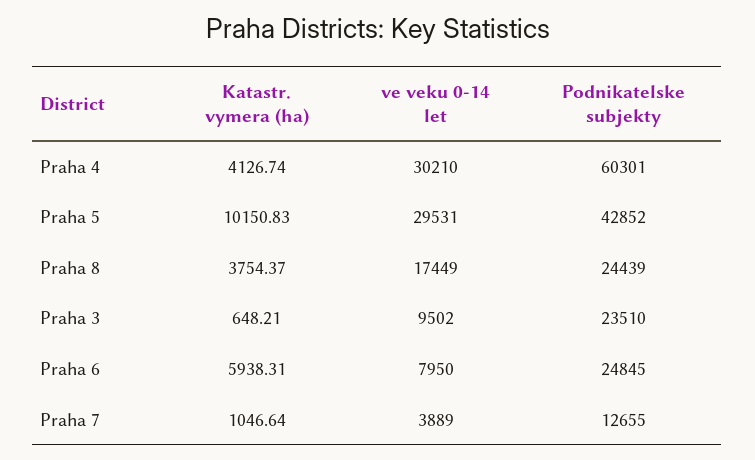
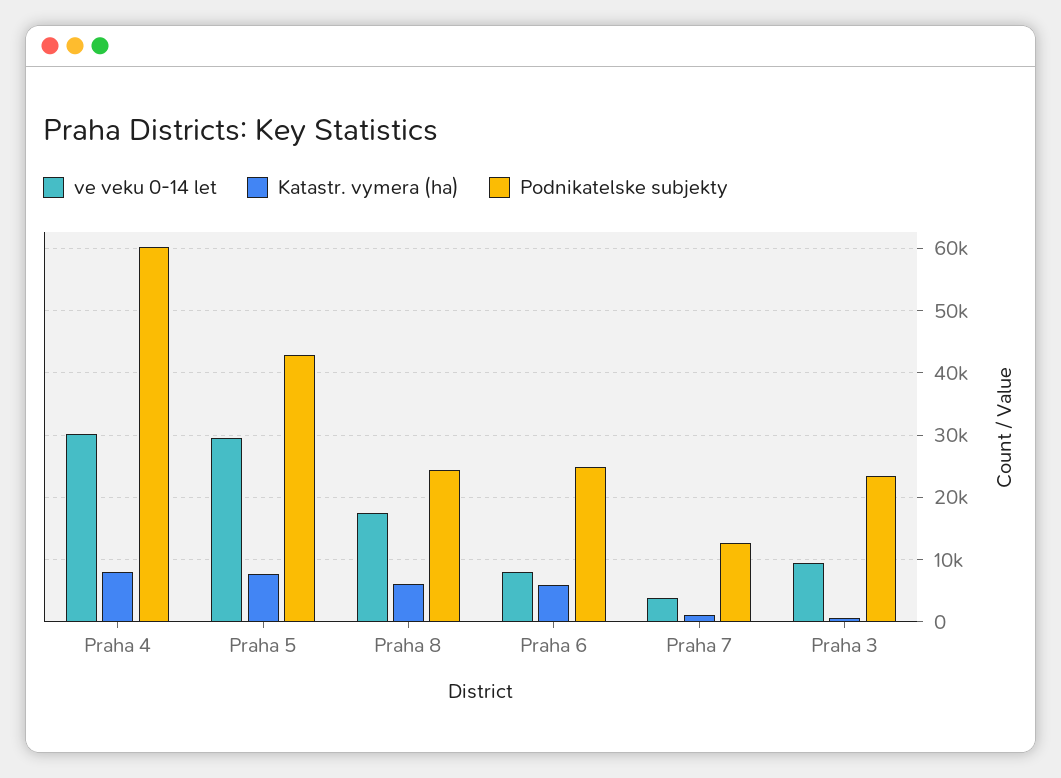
  {
    "Katastr. vymera (ha)": {
-     "Praha 4": 4126.74,
+     "Praha 4": 8000,
-     "Praha 5": 10150.83,
+     "Praha 5": 8000,
-     "Praha 8": 3754.37,
+     "Praha 8": 6000,
      "Praha 3": 648.21,
      "Praha 6": 5938.31,
      "Praha 7": 1046.64
    },
    "ve veku 0-14 let": {
      "Praha 4": 30210,
      "Praha 5": 29531,
      "Praha 8": 17449,
      "Praha 3": 9502,
      "Praha 6": 7950,
      "Praha 7": 3889
    },
    "Podnikatelske subjekty": {
      "Praha 4": 60301,
      "Praha 5": 42852,
      "Praha 8": 24439,
      "Praha 3": 23510,
      "Praha 6": 24845,
      "Praha 7": 12655
    }
  }

